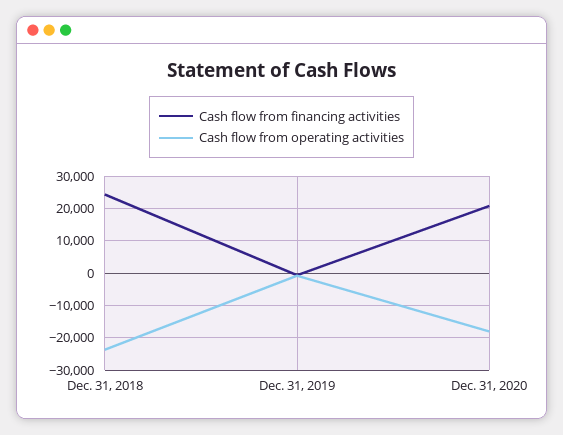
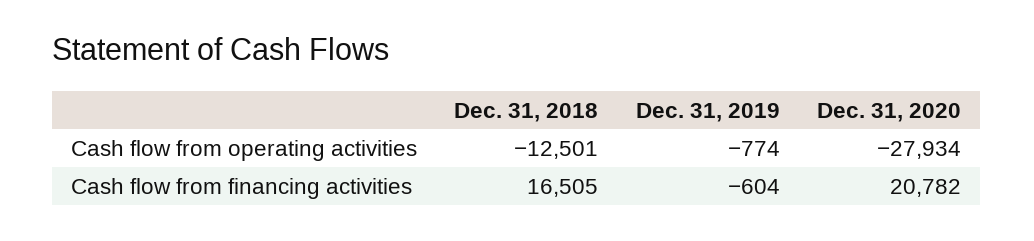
  {
    "Cash flow from financing activities": {
-     "Dec. 31, 2018": 24000,
+     "Dec. 31, 2018": 16505,
      "Dec. 31, 2019": -604,
      "Dec. 31, 2020": 20782
    },
    "Cash flow from operating activities": {
-     "Dec. 31, 2018": -24000,
+     "Dec. 31, 2018": -12501,
      "Dec. 31, 2019": -774,
-     "Dec. 31, 2020": -18000
+     "Dec. 31, 2020": -27934
    }
  }

